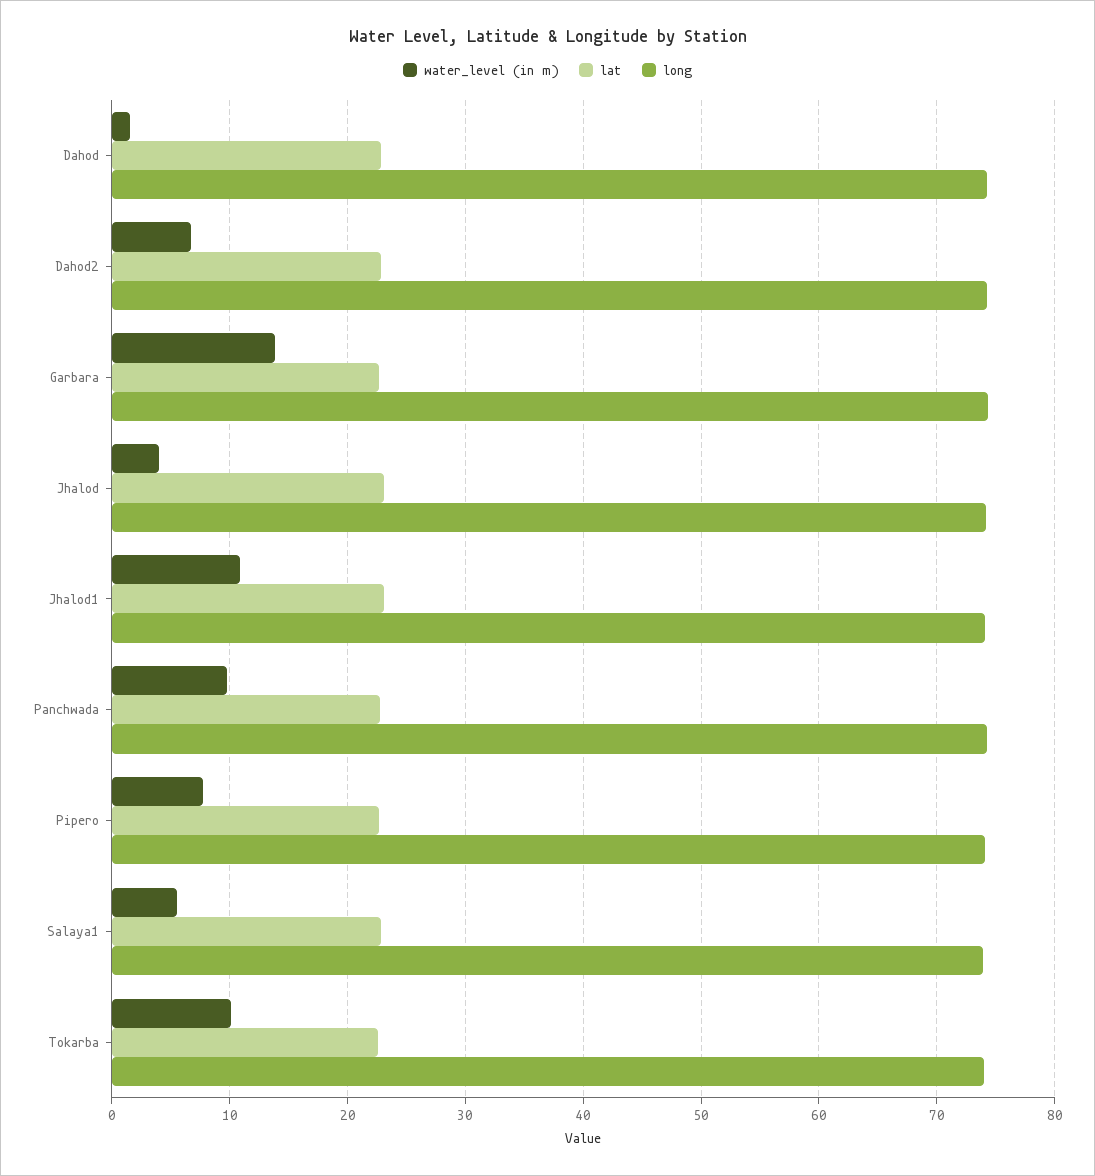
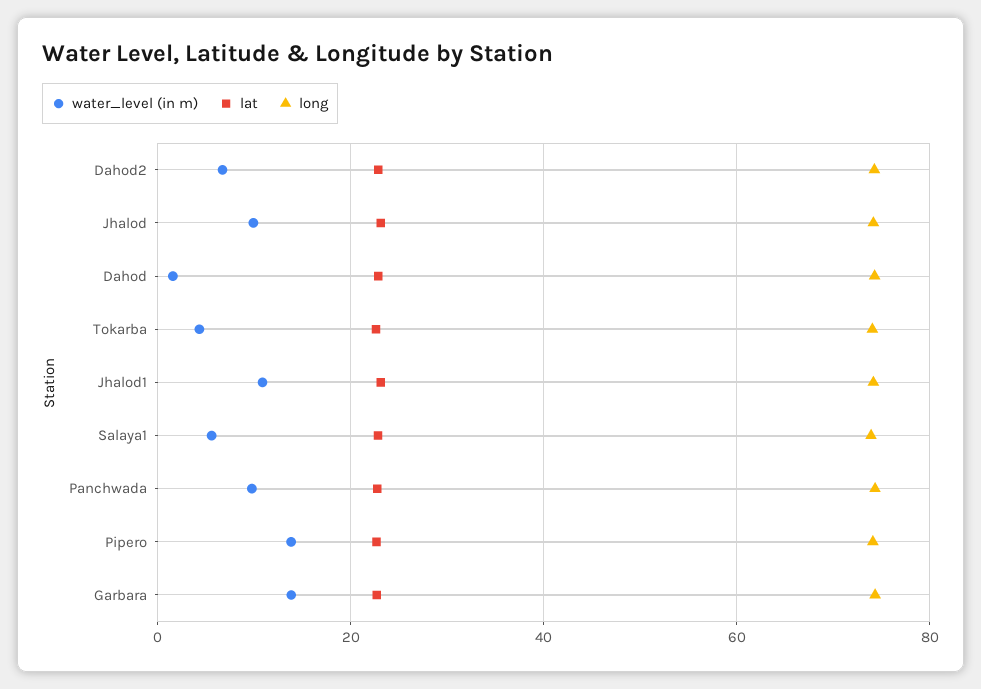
  {
    "water_level (in m)": {
      "Dahod": 2,
      "Dahod2": 7,
      "Garbara": 14,
-     "Jhalod": 4,
+     "Jhalod": 10,
      "Jhalod1": 11,
      "Panchwada": 10,
-     "Pipero": 8,
+     "Pipero": 14,
      "Salaya1": 6,
-     "Tokarba": 10
+     "Tokarba": 4
    },
    "lat": {
      "Dahod": 23,
      "Dahod2": 23,
      "Garbara": 23,
      "Jhalod": 23,
      "Jhalod1": 23,
      "Panchwada": 23,
      "Pipero": 23,
      "Salaya1": 23,
      "Tokarba": 23
    },
    "long": {
      "Dahod": 74,
      "Dahod2": 74,
      "Garbara": 74,
      "Jhalod": 74,
      "Jhalod1": 74,
      "Panchwada": 74,
      "Pipero": 74,
      "Salaya1": 74,
      "Tokarba": 74
    }
  }

